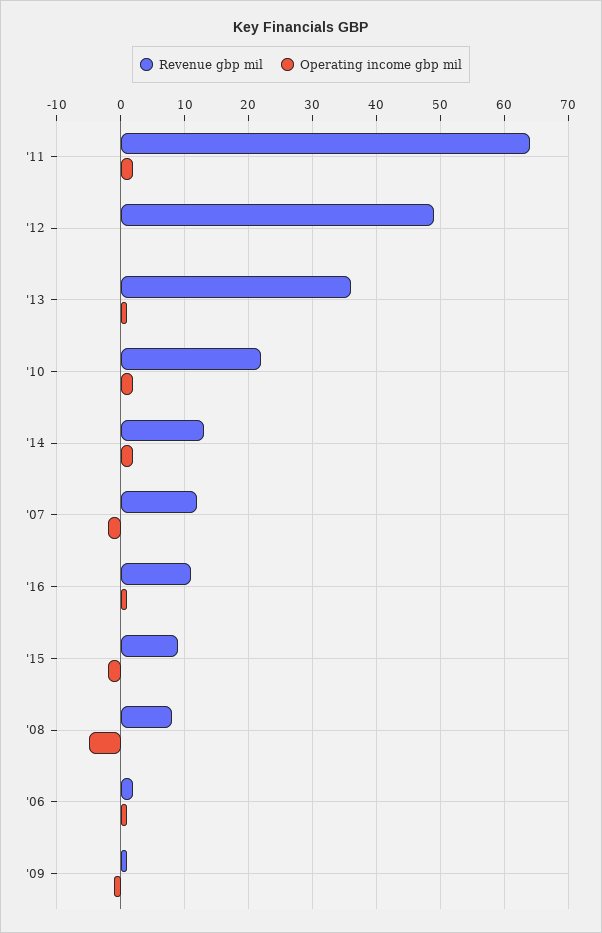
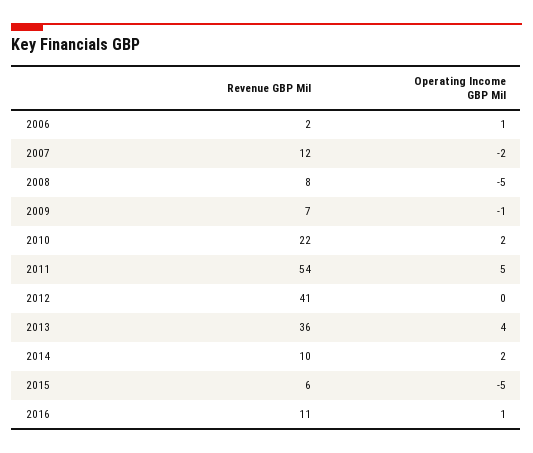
  {
    "Revenue gbp mil": {
-     "'11": 64,
+     "'11": 54,
-     "'12": 49,
+     "'12": 41,
      "'13": 36,
      "'10": 22,
-     "'14": 13,
+     "'14": 10,
      "'07": 12,
      "'16": 11,
-     "'15": 9,
+     "'15": 6,
      "'08": 8,
      "'06": 2,
-     "'09": 1
+     "'09": 7
    },
    "Operating income gbp mil": {
-     "'11": 2,
+     "'11": 5,
      "'12": 0,
-     "'13": 1,
+     "'13": 4,
      "'10": 2,
      "'14": 2,
      "'07": -2,
      "'16": 1,
-     "'15": -2,
+     "'15": -5,
      "'08": -5,
      "'06": 1,
      "'09": -1
    }
  }

